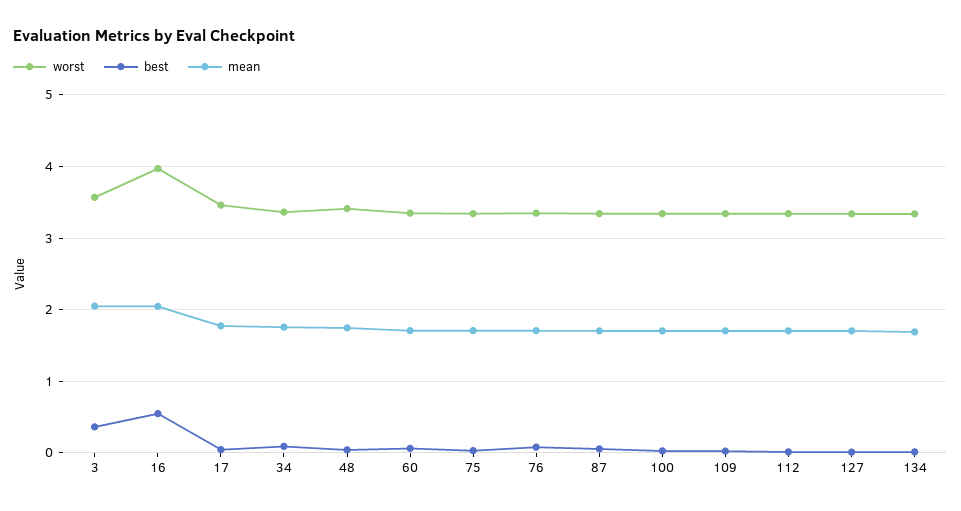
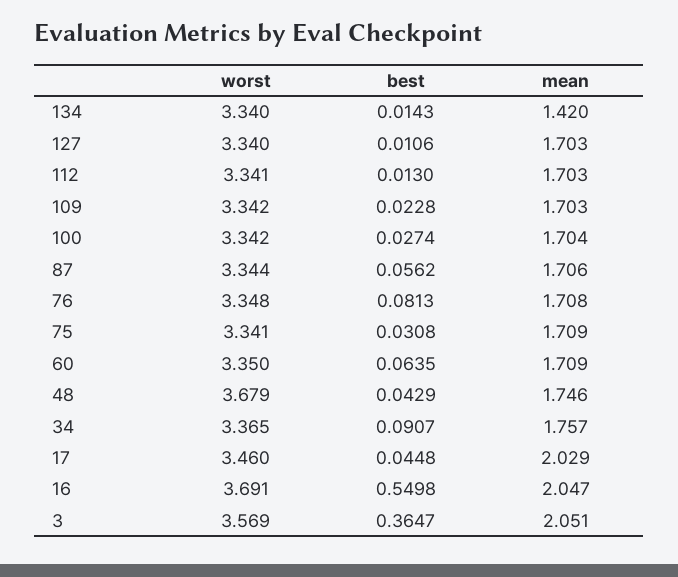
  {
    "worst": {
      "3": 3.569,
-     "16": 4,
+     "16": 3.691,
      "17": 3.46,
      "34": 3.365,
-     "48": 3.4,
+     "48": 3.679,
      "60": 3.35,
      "75": 3.341,
      "76": 3.348,
      "87": 3.344,
      "100": 3.342,
      "109": 3.342,
      "112": 3.341,
      "127": 3.34,
      "134": 3.34
    },
    "best": {
      "3": 0.3647,
      "16": 0.5498,
      "17": 0.0448,
      "34": 0.0907,
      "48": 0.0429,
      "60": 0.0635,
      "75": 0.0308,
      "76": 0.0813,
      "87": 0.0562,
      "100": 0.0274,
      "109": 0.0228,
      "112": 0.013,
      "127": 0.0106,
      "134": 0.0143
    },
    "mean": {
      "3": 2.051,
      "16": 2.047,
-     "17": 1.8,
+     "17": 2.029,
      "34": 1.757,
      "48": 1.746,
      "60": 1.709,
      "75": 1.709,
      "76": 1.708,
      "87": 1.706,
      "100": 1.704,
      "109": 1.703,
      "112": 1.703,
      "127": 1.703,
-     "134": 1.7
+     "134": 1.42
    }
  }

